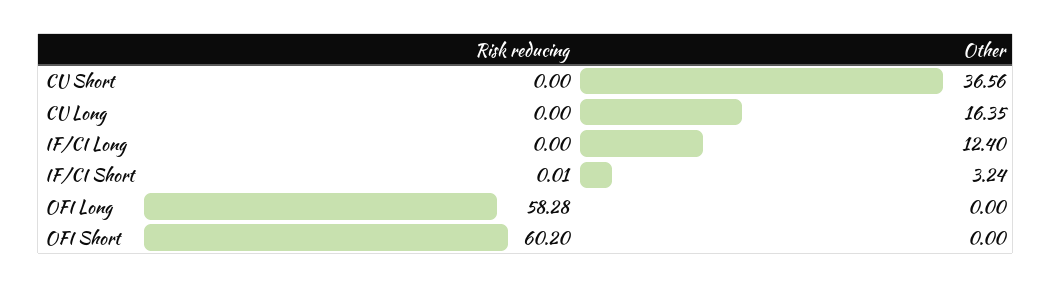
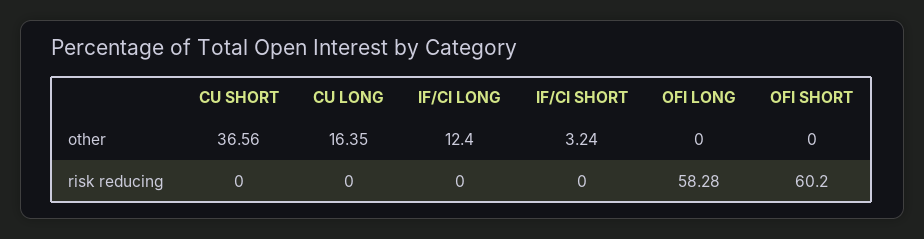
  {
    "Risk reducing": {
      "CU Short": 0,
      "CU Long": 0,
      "IF/CI Long": 0,
-     "IF/CI Short": 0.01,
+     "IF/CI Short": 0,
      "OFI Long": 58.28,
      "OFI Short": 60.2
    },
    "Other": {
      "CU Short": 36.56,
      "CU Long": 16.35,
      "IF/CI Long": 12.4,
      "IF/CI Short": 3.24,
      "OFI Long": 0,
      "OFI Short": 0
    }
  }

